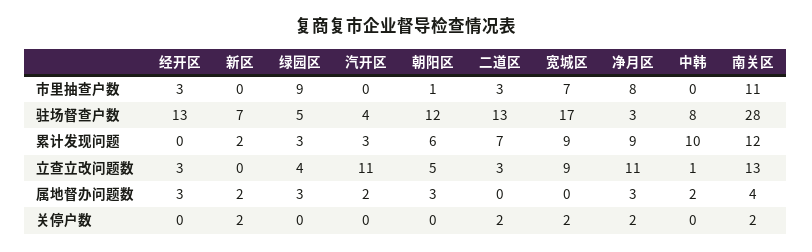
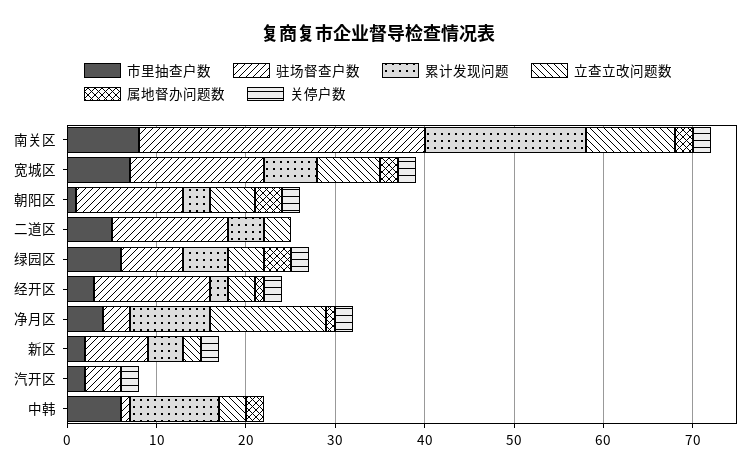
  {
    "市里抽查户数": {
      "经开区": 3,
-     "新区": 0,
+     "新区": 2,
-     "绿园区": 9,
+     "绿园区": 6,
-     "汽开区": 0,
+     "汽开区": 2,
      "朝阳区": 1,
-     "二道区": 3,
+     "二道区": 5,
      "宽城区": 7,
-     "净月区": 8,
+     "净月区": 4,
-     "中韩": 0,
+     "中韩": 6,
-     "南关区": 11
+     "南关区": 8
    },
    "驻场督查户数": {
      "经开区": 13,
      "新区": 7,
-     "绿园区": 5,
+     "绿园区": 7,
      "汽开区": 4,
      "朝阳区": 12,
      "二道区": 13,
-     "宽城区": 17,
+     "宽城区": 15,
      "净月区": 3,
-     "中韩": 8,
+     "中韩": 1,
-     "南关区": 28
+     "南关区": 32
    },
    "累计发现问题": {
-     "经开区": 0,
+     "经开区": 2,
-     "新区": 2,
+     "新区": 4,
-     "绿园区": 3,
+     "绿园区": 5,
-     "汽开区": 3,
+     "汽开区": 0,
-     "朝阳区": 6,
+     "朝阳区": 3,
-     "二道区": 7,
+     "二道区": 4,
-     "宽城区": 9,
+     "宽城区": 6,
      "净月区": 9,
      "中韩": 10,
-     "南关区": 12
+     "南关区": 18
    },
    "立查立改问题数": {
      "经开区": 3,
-     "新区": 0,
+     "新区": 2,
      "绿园区": 4,
-     "汽开区": 11,
+     "汽开区": 0,
      "朝阳区": 5,
      "二道区": 3,
-     "宽城区": 9,
+     "宽城区": 7,
-     "净月区": 11,
+     "净月区": 13,
-     "中韩": 1,
+     "中韩": 3,
-     "南关区": 13
+     "南关区": 10
    },
    "属地督办问题数": {
-     "经开区": 3,
+     "经开区": 1,
-     "新区": 2,
+     "新区": 0,
      "绿园区": 3,
-     "汽开区": 2,
+     "汽开区": 0,
      "朝阳区": 3,
      "二道区": 0,
-     "宽城区": 0,
+     "宽城区": 2,
-     "净月区": 3,
+     "净月区": 1,
      "中韩": 2,
-     "南关区": 4
+     "南关区": 2
    },
    "关停户数": {
-     "经开区": 0,
+     "经开区": 2,
      "新区": 2,
-     "绿园区": 0,
+     "绿园区": 2,
-     "汽开区": 0,
+     "汽开区": 2,
-     "朝阳区": 0,
+     "朝阳区": 2,
-     "二道区": 2,
+     "二道区": 0,
      "宽城区": 2,
      "净月区": 2,
      "中韩": 0,
      "南关区": 2
    }
  }

